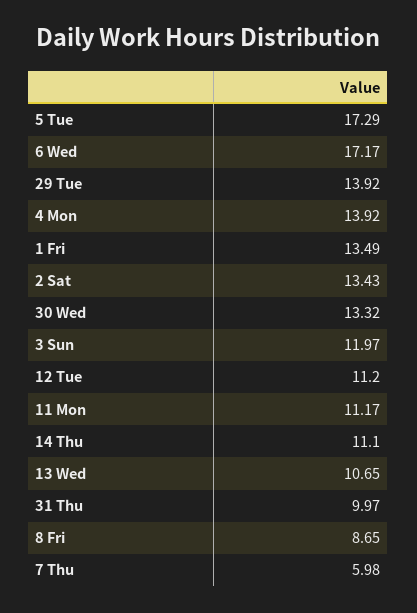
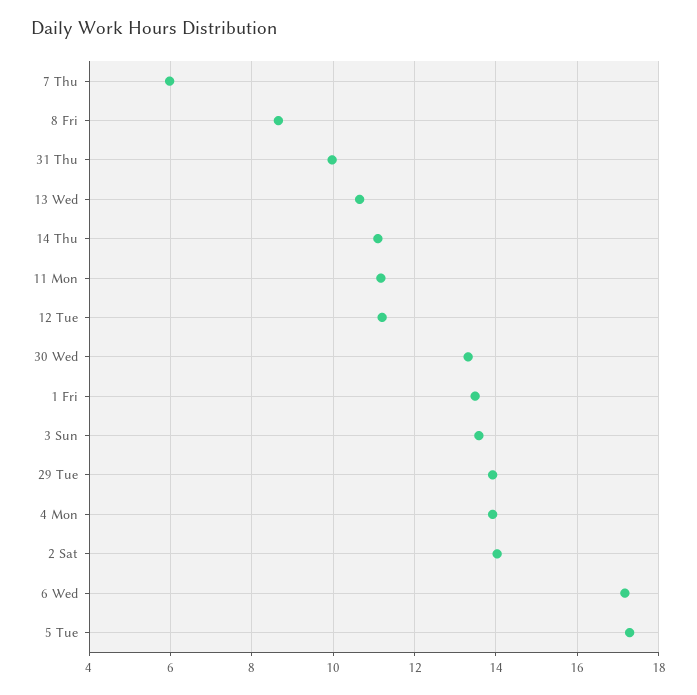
  {
    "5 Tue": 17.29,
    "6 Wed": 17.17,
    "29 Tue": 13.92,
    "4 Mon": 13.92,
    "1 Fri": 13.49,
-   "2 Sat": 13.43,
+   "2 Sat": 14,
    "30 Wed": 13.32,
-   "3 Sun": 11.97,
+   "3 Sun": 13.6,
    "12 Tue": 11.2,
    "11 Mon": 11.17,
    "14 Thu": 11.1,
    "13 Wed": 10.65,
    "31 Thu": 9.97,
    "8 Fri": 8.65,
    "7 Thu": 5.98
  }

